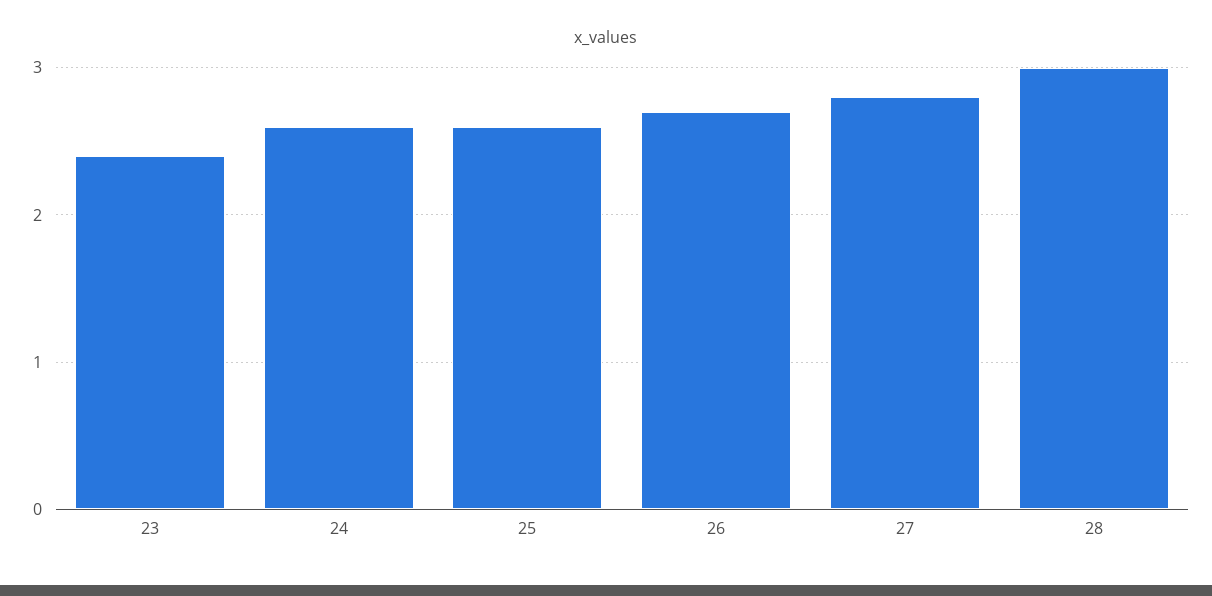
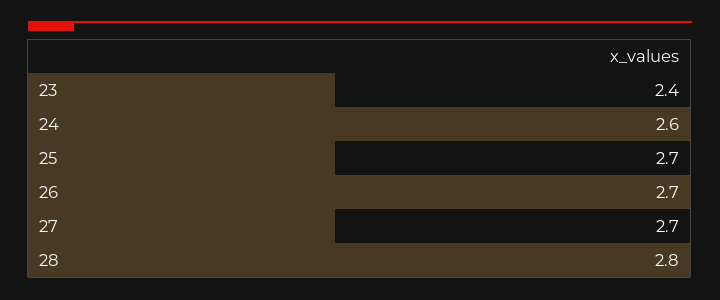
  {
    "23": 2.4,
    "24": 2.6,
-   "25": 2.6,
+   "25": 2.7,
    "26": 2.7,
-   "27": 2.8,
+   "27": 2.7,
-   "28": 3
+   "28": 2.8
  }

